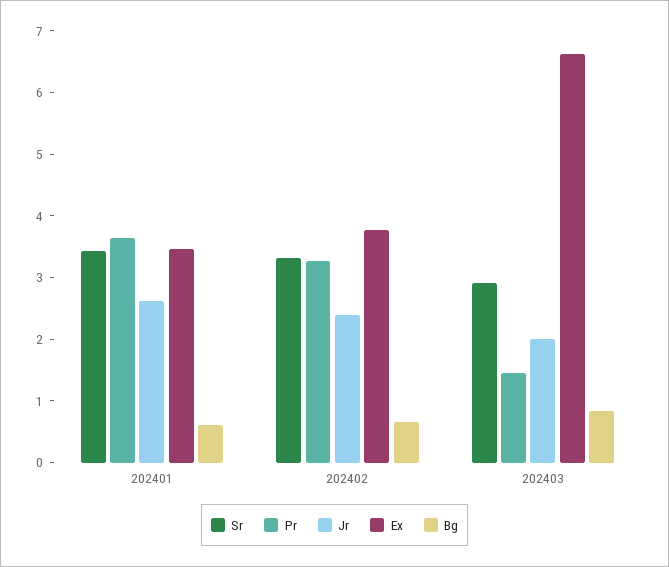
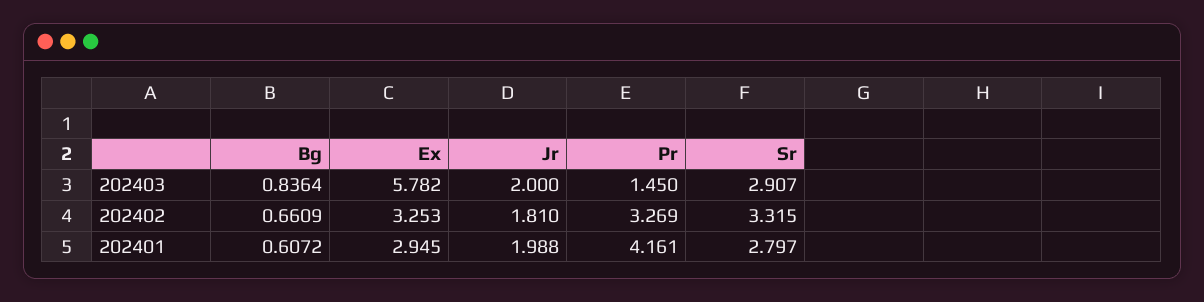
  {
    "Sr": {
-     "202401": 3.4,
+     "202401": 2.797,
      "202402": 3.315,
      "202403": 2.907
    },
    "Pr": {
-     "202401": 3.6,
+     "202401": 4.161,
      "202402": 3.269,
      "202403": 1.45
    },
    "Jr": {
-     "202401": 2.6,
+     "202401": 1.988,
-     "202402": 2.4,
+     "202402": 1.81,
      "202403": 2
    },
    "Ex": {
-     "202401": 3.4,
+     "202401": 2.945,
-     "202402": 3.8,
+     "202402": 3.253,
-     "202403": 6.6
+     "202403": 5.782
    },
    "Bg": {
      "202401": 0.6072,
      "202402": 0.6609,
      "202403": 0.8364
    }
  }

